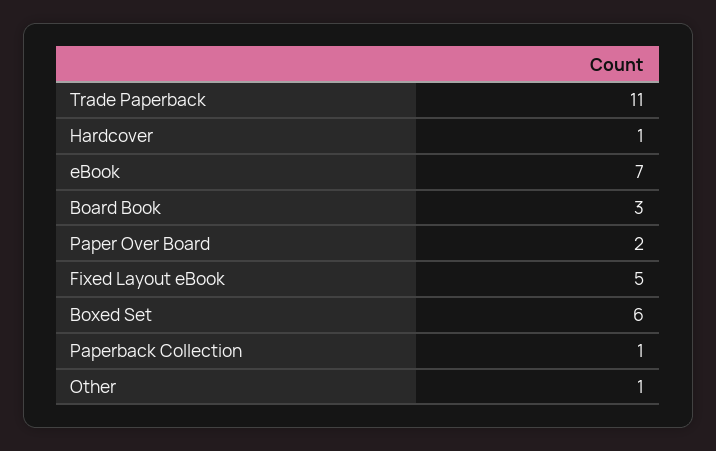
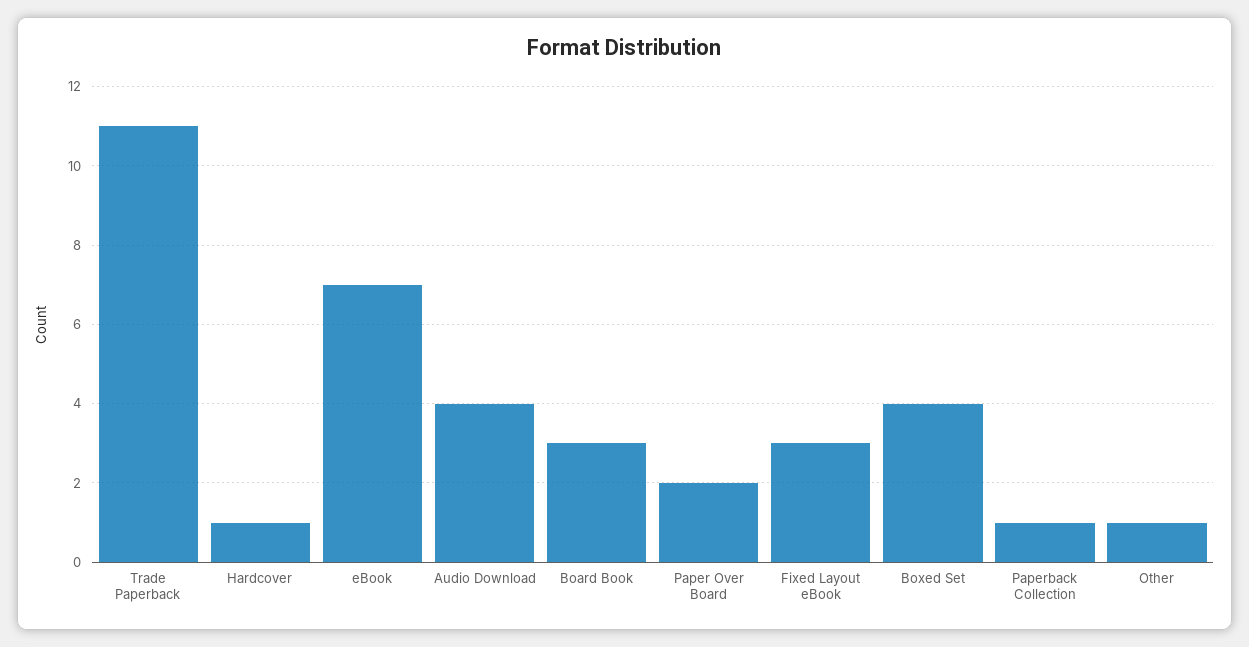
  {
    "Trade Paperback": 11,
    "Hardcover": 1,
    "eBook": 7,
    "Board Book": 3,
    "Paper Over Board": 2,
-   "Fixed Layout eBook": 5,
+   "Fixed Layout eBook": 3,
-   "Boxed Set": 6,
+   "Boxed Set": 4,
    "Paperback Collection": 1,
-   "Other": 1
+   "Other": 1,
+   "Audio Download": 4
  }

